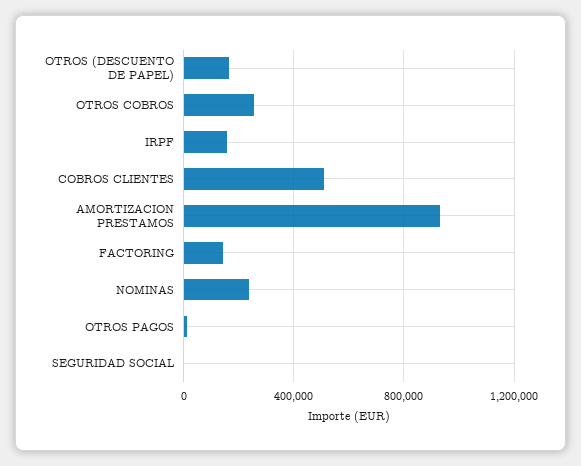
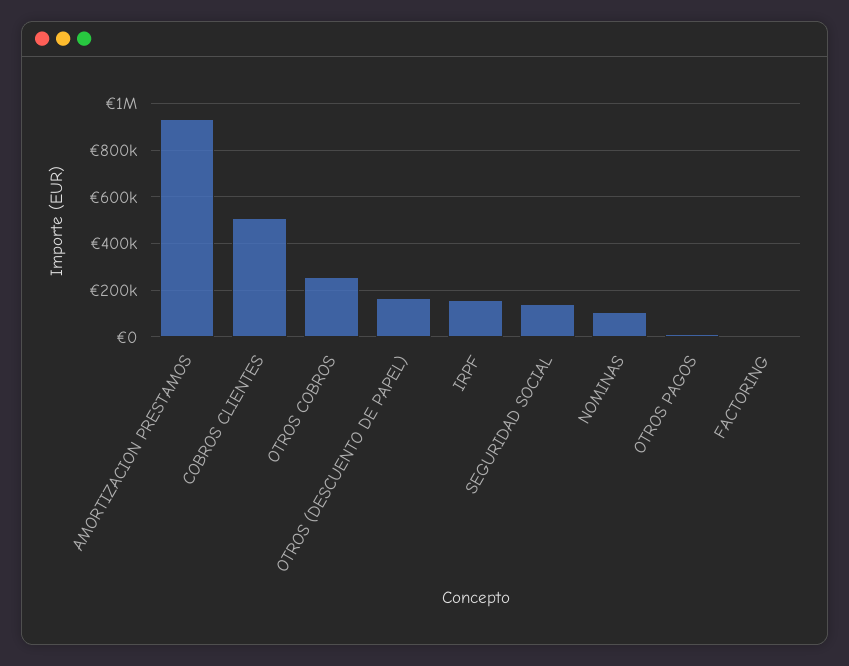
  {
    "OTROS (DESCUENTO DE PAPEL)": 150000,
    "OTROS COBROS": 250000,
    "IRPF": 150000,
    "COBROS CLIENTES": 500000,
    "AMORTIZACION PRESTAMOS": 950000,
-   "FACTORING": 150000,
+   "FACTORING": 0,
-   "NOMINAS": 250000,
+   "NOMINAS": 100000,
    "OTROS PAGOS": 0,
-   "SEGURIDAD SOCIAL": 0
+   "SEGURIDAD SOCIAL": 150000
  }

